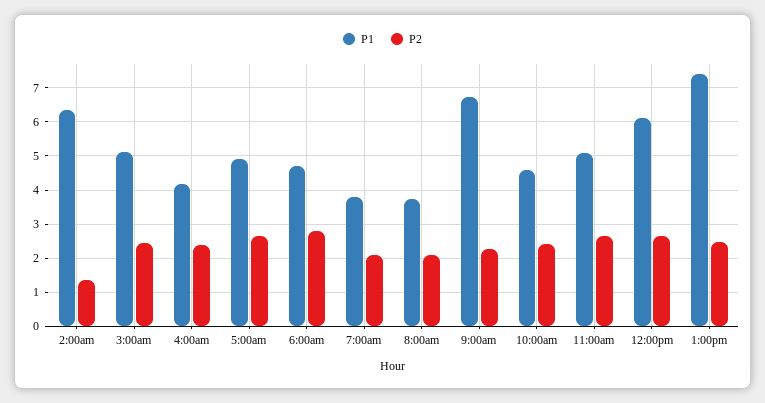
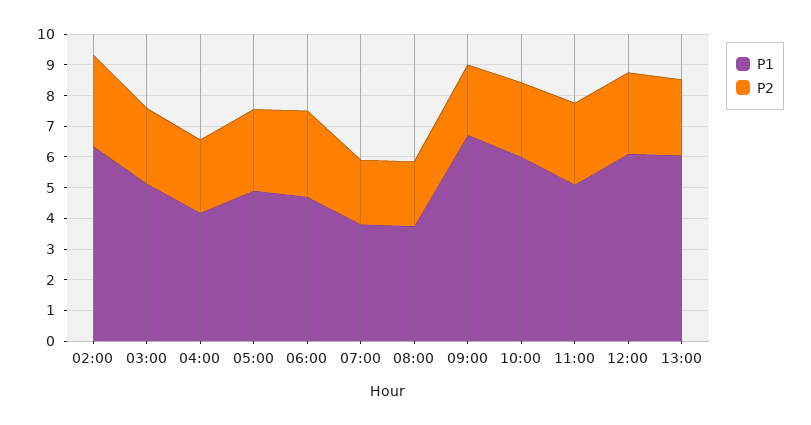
  {
    "P1": {
      "2:00am": 6.4,
      "3:00am": 5.2,
      "4:00am": 4.2,
      "5:00am": 5,
      "6:00am": 4.8,
      "7:00am": 3.8,
      "8:00am": 3.8,
      "9:00am": 6.8,
-     "10:00am": 4.6,
+     "10:00am": 6,
      "11:00am": 5.2,
      "12:00pm": 6.2,
-     "1:00pm": 7.4
+     "1:00pm": 6
    },
    "P2": {
-     "2:00am": 1.4,
+     "2:00am": 3,
      "3:00am": 2.4,
      "4:00am": 2.4,
      "5:00am": 2.6,
      "6:00am": 2.8,
      "7:00am": 2.2,
      "8:00am": 2.2,
      "9:00am": 2.2,
      "10:00am": 2.4,
      "11:00am": 2.6,
      "12:00pm": 2.6,
      "1:00pm": 2.4
    }
  }

